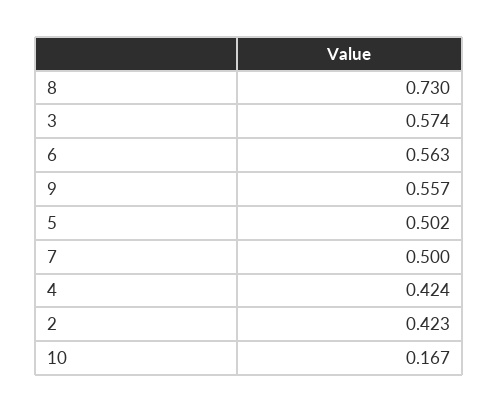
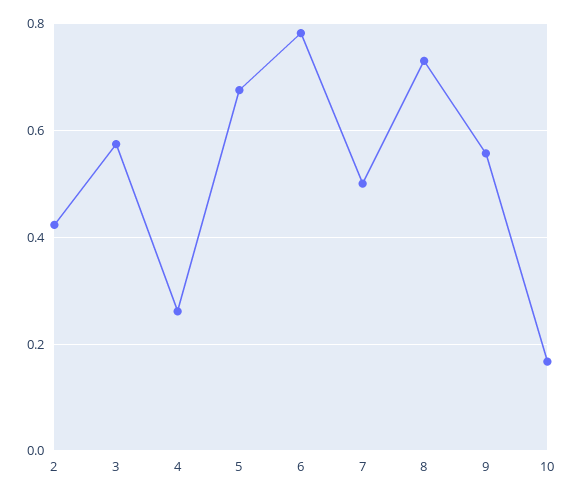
  {
    "8": 0.73,
    "3": 0.574,
-   "6": 0.563,
+   "6": 0.78,
    "9": 0.557,
-   "5": 0.502,
+   "5": 0.68,
    "7": 0.5,
-   "4": 0.424,
+   "4": 0.26,
    "2": 0.423,
    "10": 0.167
  }

